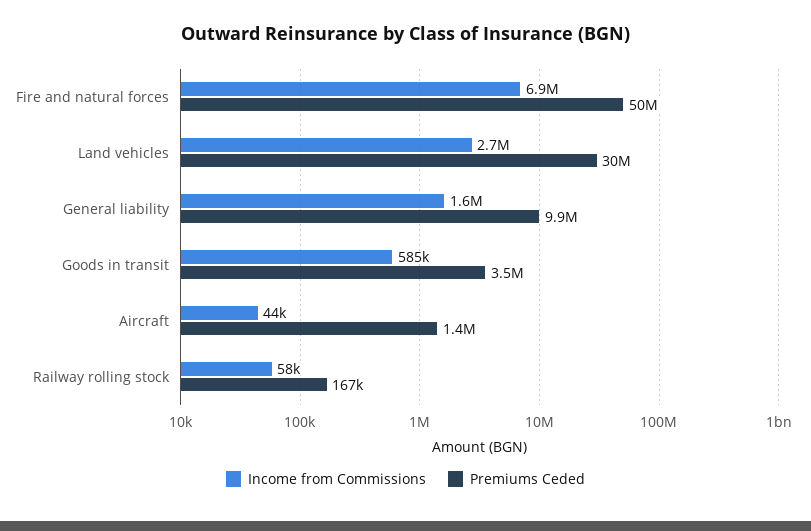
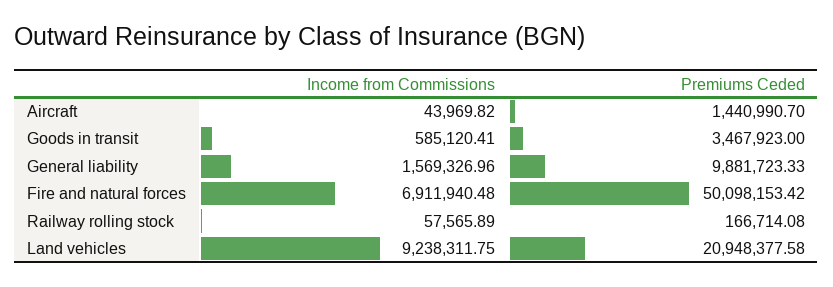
  {
    "Income from Commissions": {
      "Fire and natural forces": 6911940.48,
-     "Land vehicles": 2700000,
+     "Land vehicles": 9238311.75,
      "General liability": 1569326.96,
      "Goods in transit": 585120.41,
      "Aircraft": 43969.82,
      "Railway rolling stock": 57565.89
    },
    "Premiums Ceded": {
      "Fire and natural forces": 50098153.42,
-     "Land vehicles": 30000000,
+     "Land vehicles": 20948377.58,
      "General liability": 9881723.33,
      "Goods in transit": 3467923,
      "Aircraft": 1440990.7,
      "Railway rolling stock": 166714.08
    }
  }

